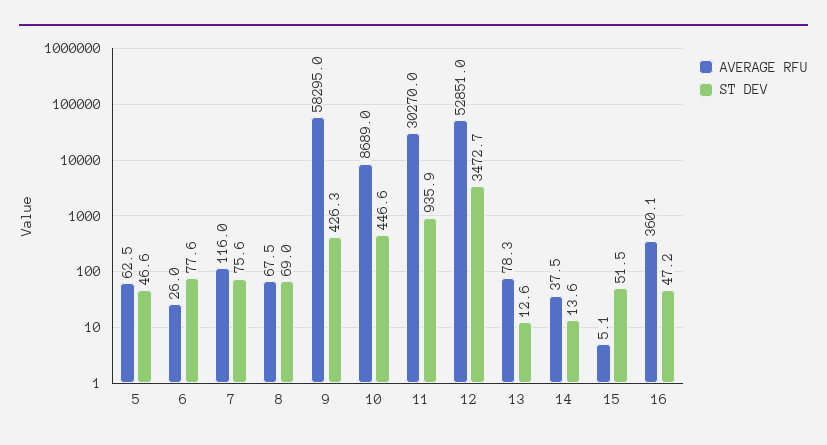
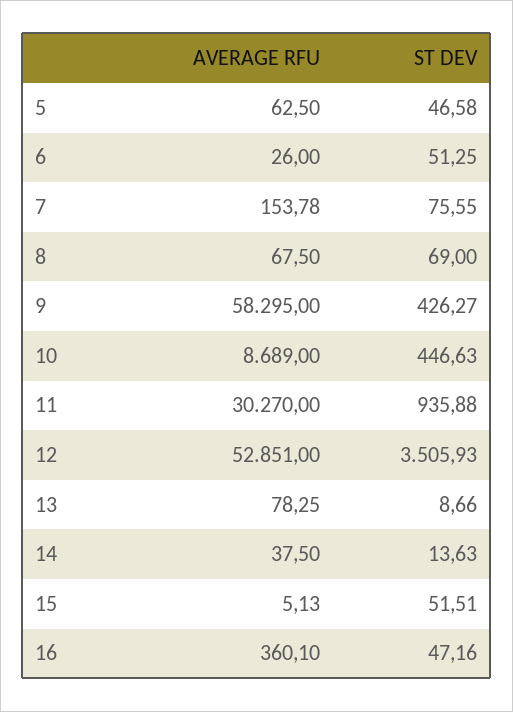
  {
    "AVERAGE RFU": {
      "5": 62.5,
      "6": 26,
-     "7": 116,
+     "7": 153.78,
      "8": 67.5,
      "9": 58295,
      "10": 8689,
      "11": 30270,
      "12": 52851,
      "13": 78.25,
      "14": 37.5,
      "15": 5.13,
      "16": 360.1
    },
    "ST DEV": {
      "5": 46.58,
-     "6": 77.6,
+     "6": 51.25,
      "7": 75.55,
      "8": 69,
      "9": 426.27,
      "10": 446.63,
      "11": 935.88,
-     "12": 3472.7,
+     "12": 3505.93,
-     "13": 12.6,
+     "13": 8.66,
      "14": 13.63,
      "15": 51.51,
      "16": 47.16
    }
  }

